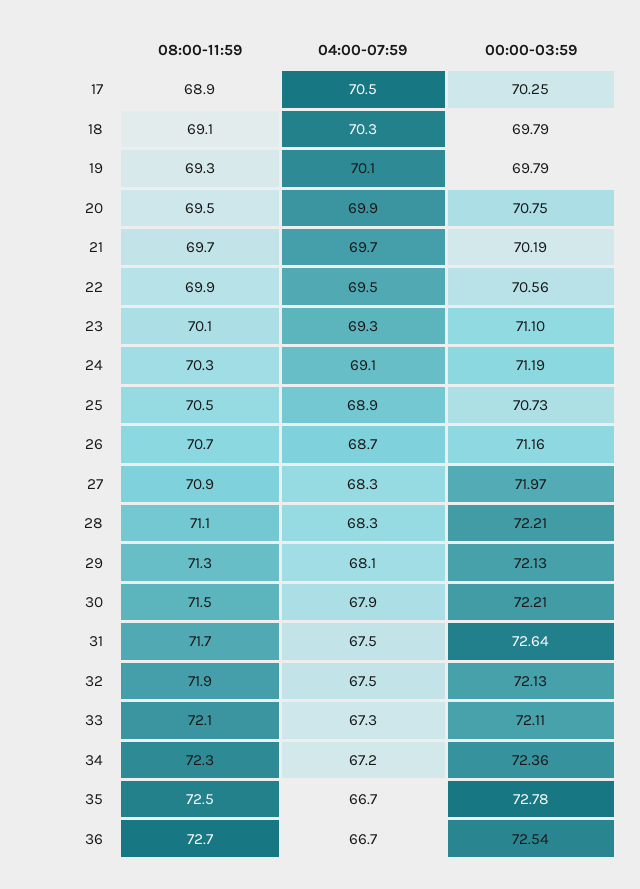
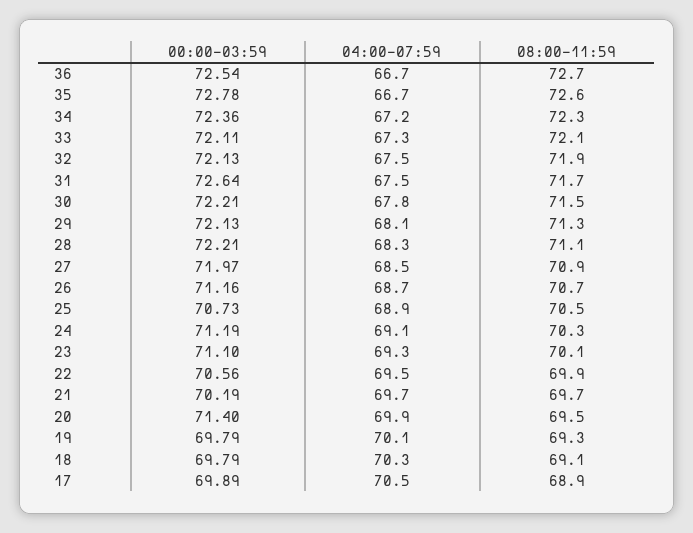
  {
    "08:00-11:59": {
      "17": 68.9,
      "18": 69.1,
      "19": 69.3,
      "20": 69.5,
      "21": 69.7,
      "22": 69.9,
      "23": 70.1,
      "24": 70.3,
      "25": 70.5,
      "26": 70.7,
      "27": 70.9,
      "28": 71.1,
      "29": 71.3,
      "30": 71.5,
      "31": 71.7,
      "32": 71.9,
      "33": 72.1,
      "34": 72.3,
-     "35": 72.5,
+     "35": 72.6,
      "36": 72.7
    },
    "04:00-07:59": {
      "17": 70.5,
      "18": 70.3,
      "19": 70.1,
      "20": 69.9,
      "21": 69.7,
      "22": 69.5,
      "23": 69.3,
      "24": 69.1,
      "25": 68.9,
      "26": 68.7,
-     "27": 68.3,
+     "27": 68.5,
      "28": 68.3,
      "29": 68.1,
-     "30": 67.9,
+     "30": 67.8,
      "31": 67.5,
      "32": 67.5,
      "33": 67.3,
      "34": 67.2,
      "35": 66.7,
      "36": 66.7
    },
    "00:00-03:59": {
-     "17": 70.25,
+     "17": 69.89,
      "18": 69.79,
      "19": 69.79,
-     "20": 70.75,
+     "20": 71.4,
      "21": 70.19,
      "22": 70.56,
      "23": 71.1,
      "24": 71.19,
      "25": 70.73,
      "26": 71.16,
      "27": 71.97,
      "28": 72.21,
      "29": 72.13,
      "30": 72.21,
      "31": 72.64,
      "32": 72.13,
      "33": 72.11,
      "34": 72.36,
      "35": 72.78,
      "36": 72.54
    }
  }

